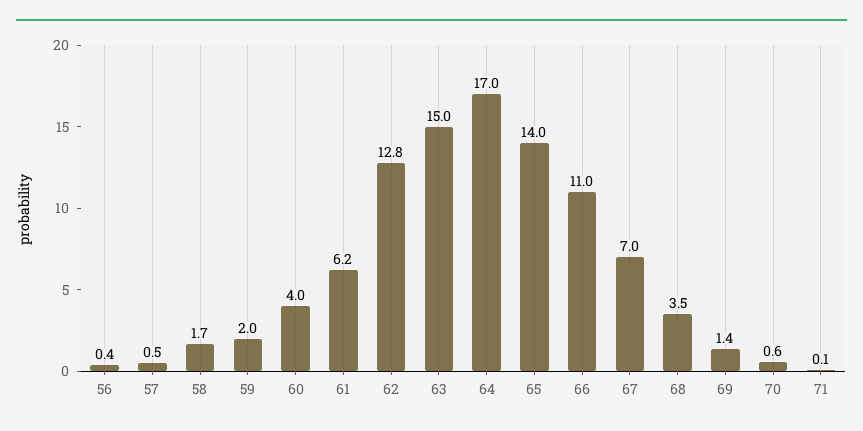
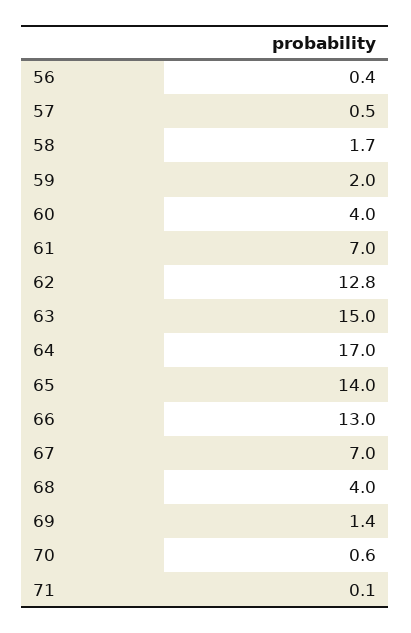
  {
    "56": 0.4,
    "57": 0.5,
    "58": 1.7,
    "59": 2,
    "60": 4,
-   "61": 6.2,
+   "61": 7,
    "62": 12.8,
    "63": 15,
    "64": 17,
    "65": 14,
-   "66": 11,
+   "66": 13,
    "67": 7,
-   "68": 3.5,
+   "68": 4,
    "69": 1.4,
    "70": 0.6,
    "71": 0.1
  }

